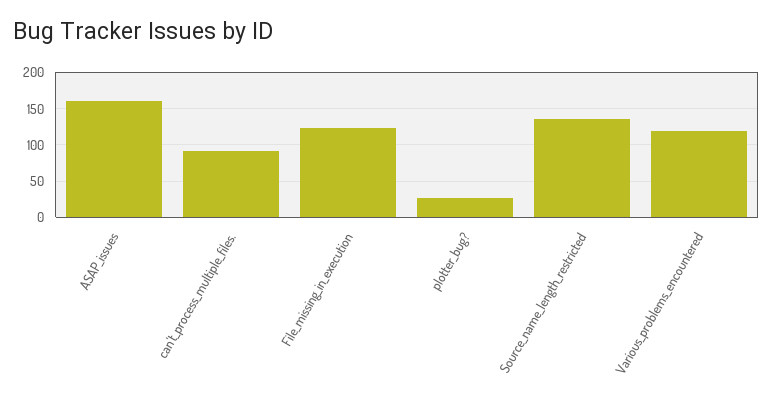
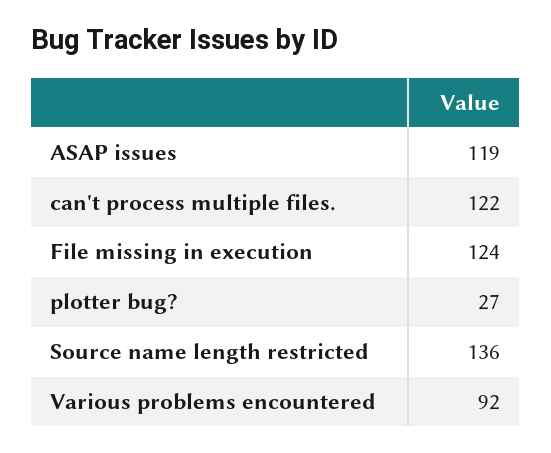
  {
-   "ASAP_issues": 160,
+   "ASAP_issues": 119,
-   "can't_process_multiple_files.": 90,
+   "can't_process_multiple_files.": 122,
    "File_missing_in_execution": 124,
    "plotter_bug?": 27,
    "Source_name_length_restricted": 136,
-   "Various_problems_encountered": 120
+   "Various_problems_encountered": 92
  }

